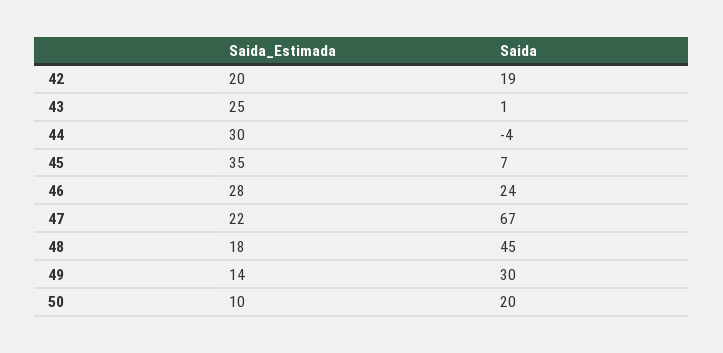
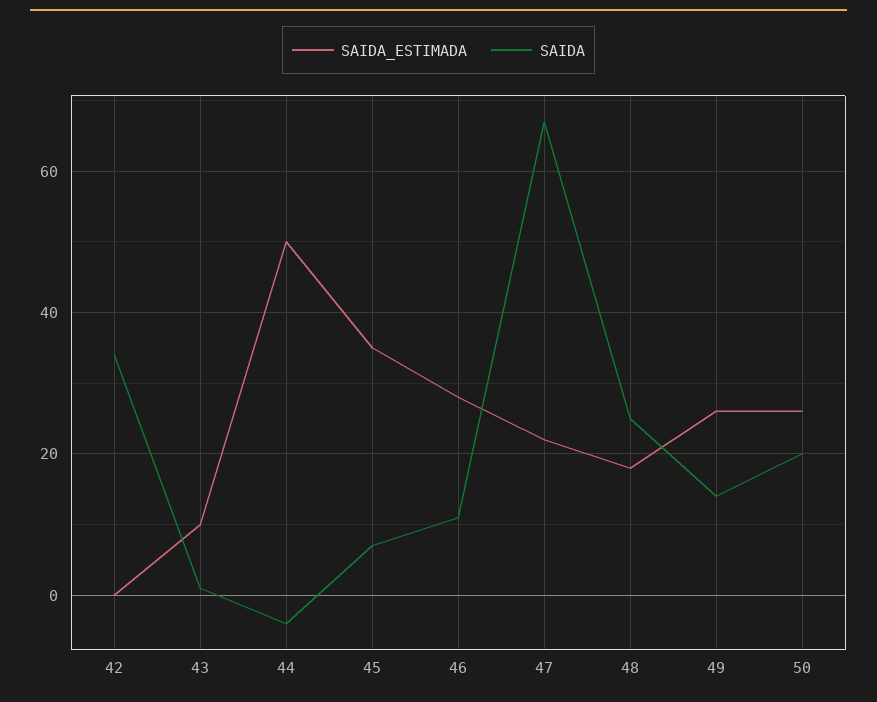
  {
    "Saida_Estimada": {
-     "42": 20,
+     "42": 0,
-     "43": 25,
+     "43": 10,
-     "44": 30,
+     "44": 50,
      "45": 35,
      "46": 28,
      "47": 22,
      "48": 18,
-     "49": 14,
+     "49": 25,
-     "50": 10
+     "50": 25
    },
    "Saida": {
-     "42": 19,
+     "42": 35,
      "43": 1,
      "44": -4,
      "45": 7,
-     "46": 24,
+     "46": 10,
      "47": 67,
-     "48": 45,
+     "48": 25,
-     "49": 30,
+     "49": 15,
      "50": 20
    }
  }

